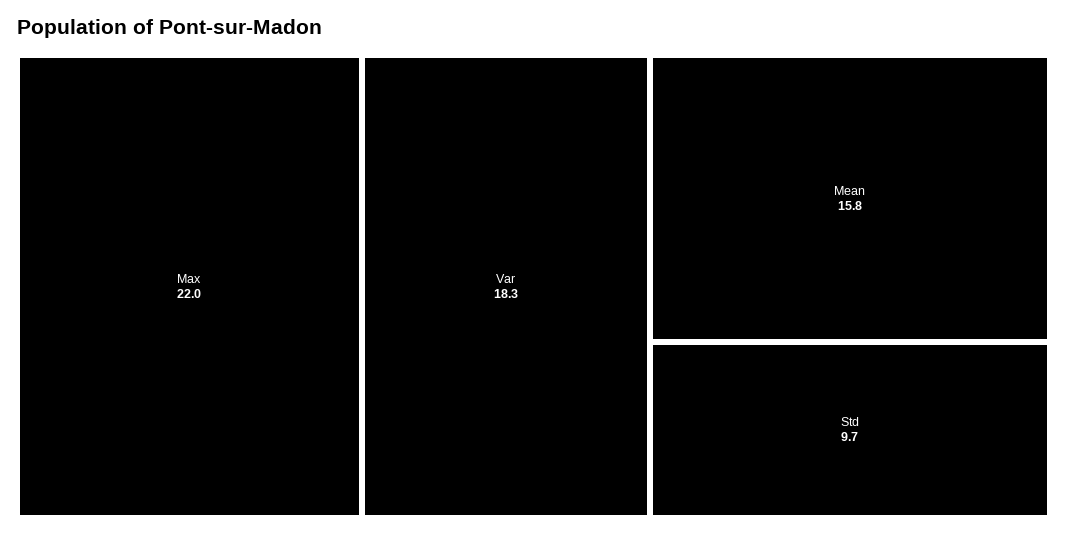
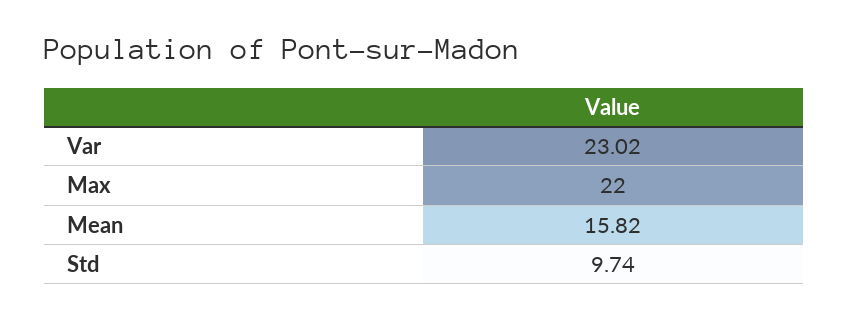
  {
    "Max": 22,
-   "Var": 18.3,
+   "Var": 23.02,
    "Mean": 15.82,
    "Std": 9.74
  }

